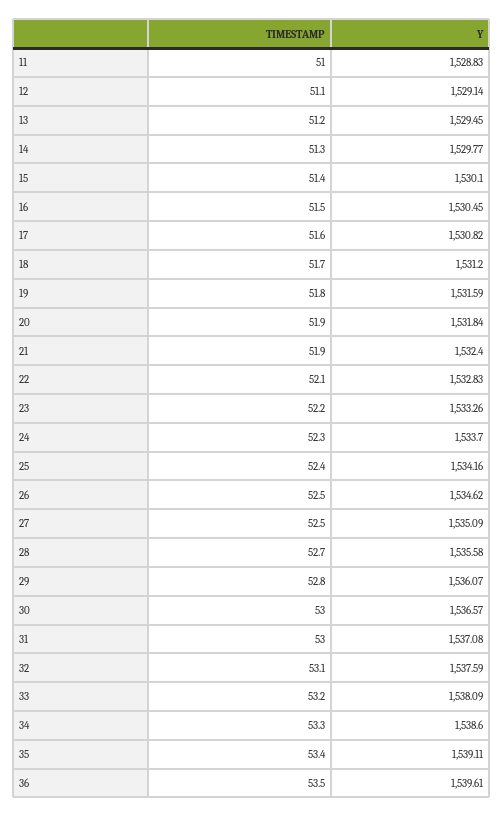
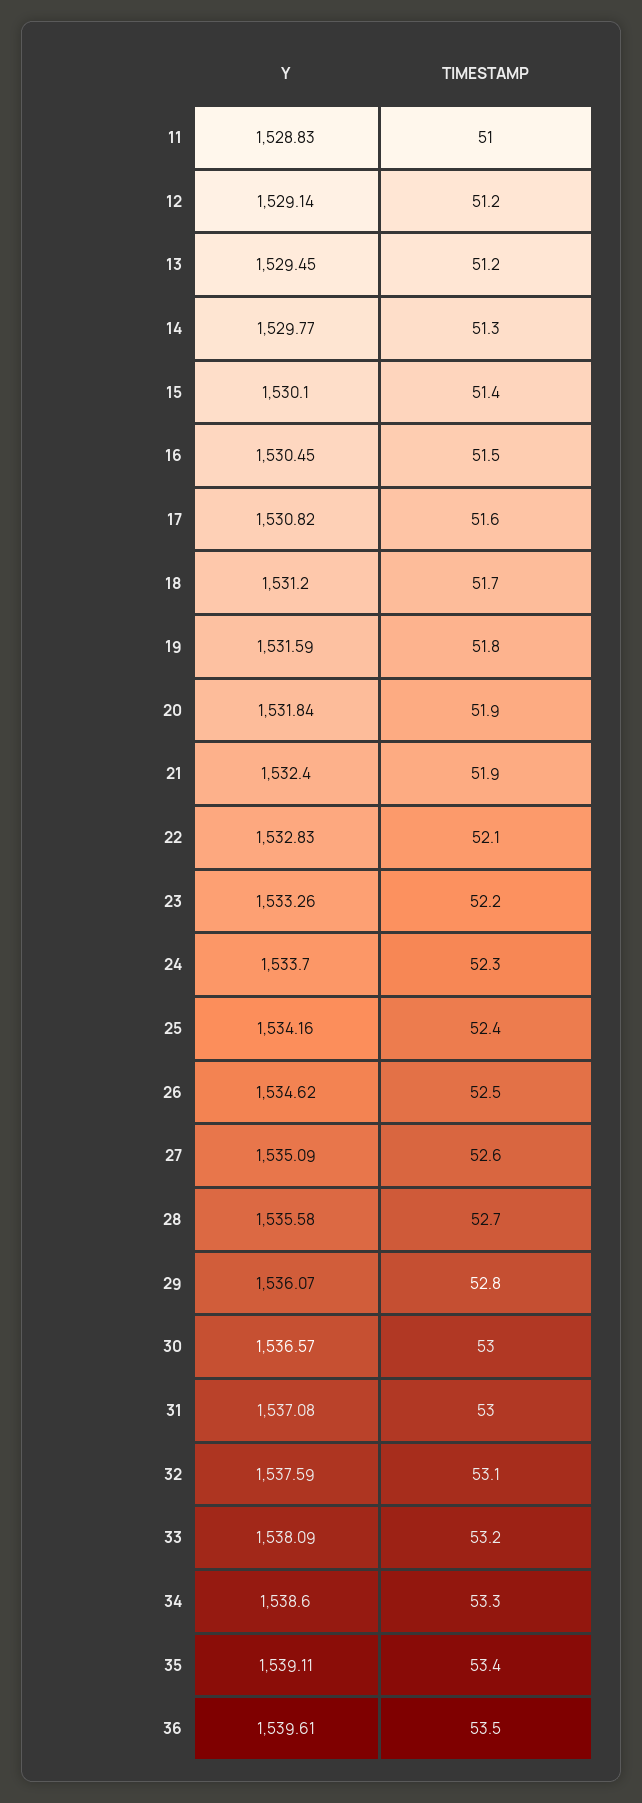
  {
    "TIMESTAMP": {
      "11": 51,
-     "12": 51.1,
+     "12": 51.2,
      "13": 51.2,
      "14": 51.3,
      "15": 51.4,
      "16": 51.5,
      "17": 51.6,
      "18": 51.7,
      "19": 51.8,
      "20": 51.9,
      "21": 51.9,
      "22": 52.1,
      "23": 52.2,
      "24": 52.3,
      "25": 52.4,
      "26": 52.5,
-     "27": 52.5,
+     "27": 52.6,
      "28": 52.7,
      "29": 52.8,
      "30": 53,
      "31": 53,
      "32": 53.1,
      "33": 53.2,
      "34": 53.3,
      "35": 53.4,
      "36": 53.5
    },
    "Y": {
      "11": 1528.83,
      "12": 1529.14,
      "13": 1529.45,
      "14": 1529.77,
      "15": 1530.1,
      "16": 1530.45,
      "17": 1530.82,
      "18": 1531.2,
      "19": 1531.59,
      "20": 1531.84,
      "21": 1532.4,
      "22": 1532.83,
      "23": 1533.26,
      "24": 1533.7,
      "25": 1534.16,
      "26": 1534.62,
      "27": 1535.09,
      "28": 1535.58,
      "29": 1536.07,
      "30": 1536.57,
      "31": 1537.08,
      "32": 1537.59,
      "33": 1538.09,
      "34": 1538.6,
      "35": 1539.11,
      "36": 1539.61
    }
  }

